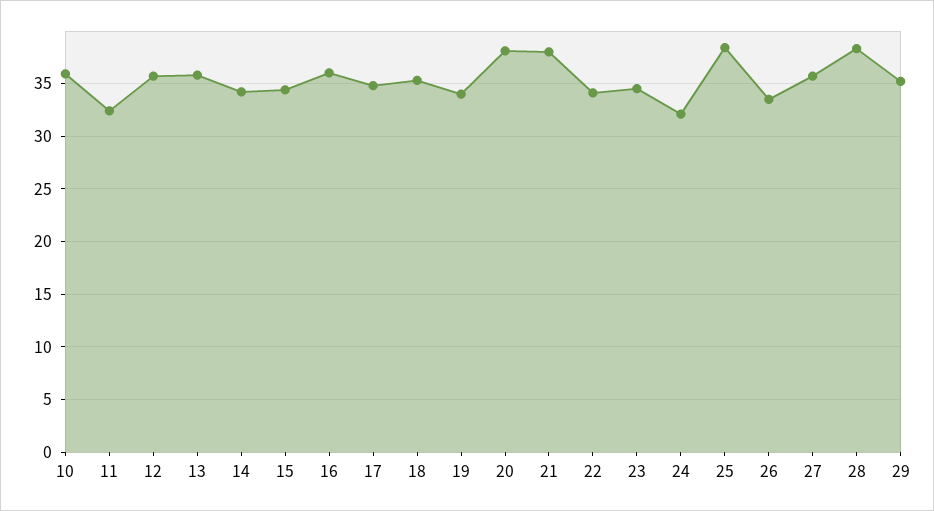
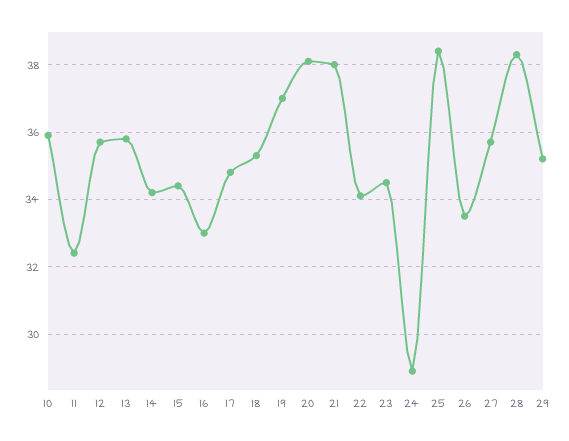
  {
    "10": 36,
    "11": 32.5,
    "12": 35.5,
    "13": 36,
    "14": 34,
    "15": 34.5,
-   "16": 36,
+   "16": 33,
    "17": 35,
    "18": 35.5,
-   "19": 34,
+   "19": 37,
    "20": 38,
    "21": 38,
    "22": 34,
    "23": 34.5,
-   "24": 32,
+   "24": 29,
    "25": 38.5,
    "26": 33.5,
    "27": 35.5,
    "28": 38.5,
    "29": 35
  }

